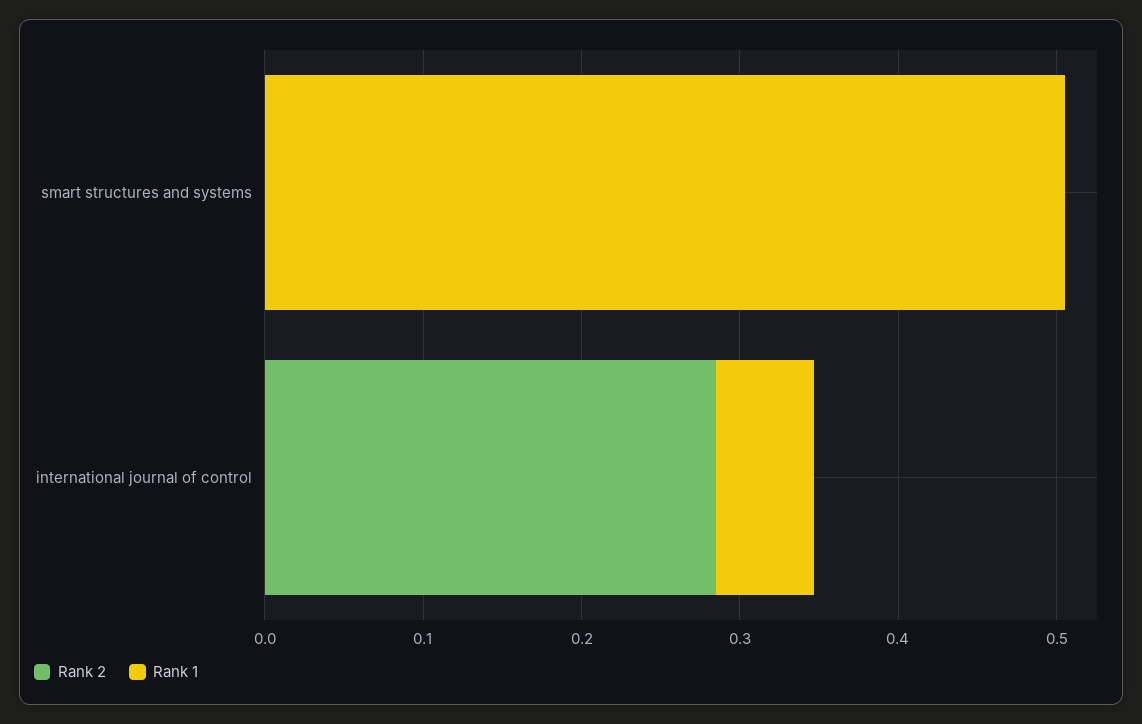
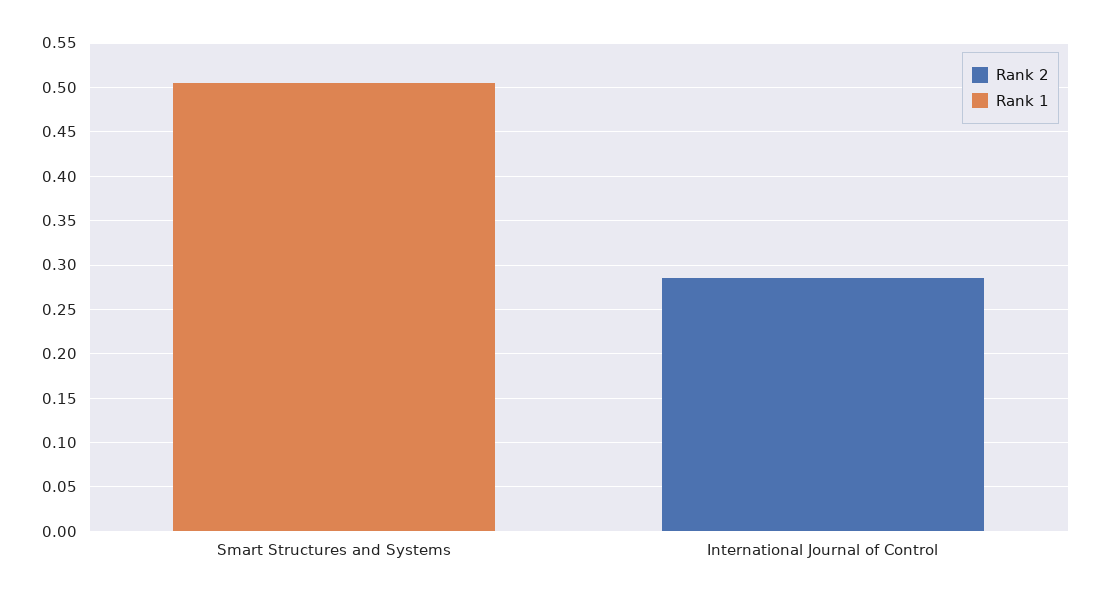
  {
    "Rank 2": {
      "smart structures and systems": 0,
      "international journal of control": 0.29
    },
    "Rank 1": {
      "smart structures and systems": 0.51,
-     "international journal of control": 0.06
+     "international journal of control": 0
    }
  }

